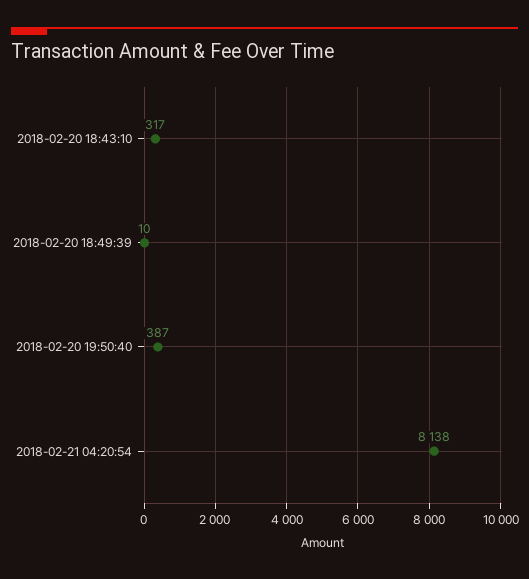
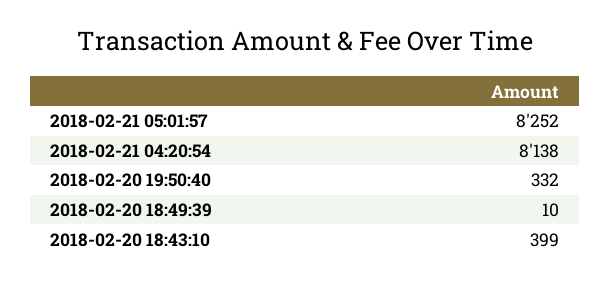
  {
-   "2018-02-20 18:43:10": 317,
+   "2018-02-20 18:43:10": 399,
    "2018-02-20 18:49:39": 10,
-   "2018-02-20 19:50:40": 387,
+   "2018-02-20 19:50:40": 332,
-   "2018-02-21 04:20:54": 8138
+   "2018-02-21 04:20:54": 8138,
+   "2018-02-21 05:01:57": 8252
  }

